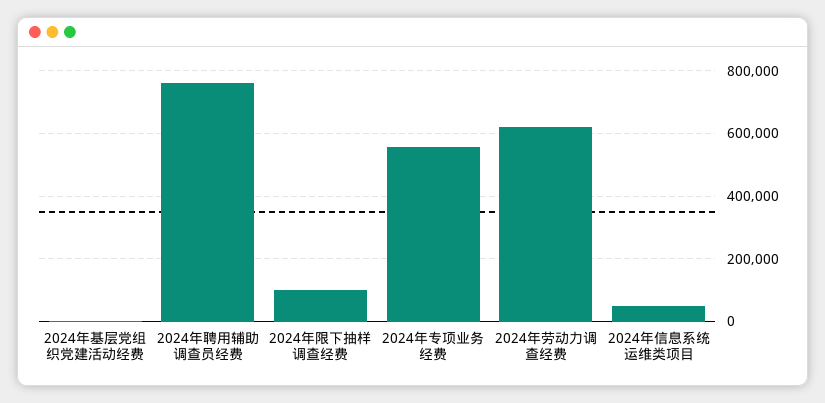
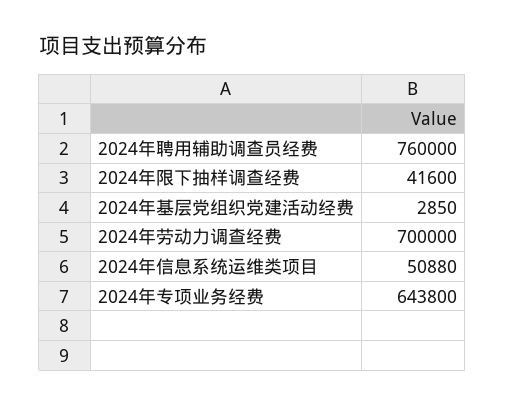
  {
    "2024年基层党组织党建活动经费": 2850,
    "2024年聘用辅助调查员经费": 760000,
-   "2024年限下抽样调查经费": 100000,
+   "2024年限下抽样调查经费": 41600,
-   "2024年专项业务经费": 560000,
+   "2024年专项业务经费": 643800,
-   "2024年劳动力调查经费": 620000,
+   "2024年劳动力调查经费": 700000,
    "2024年信息系统运维类项目": 50880
  }

